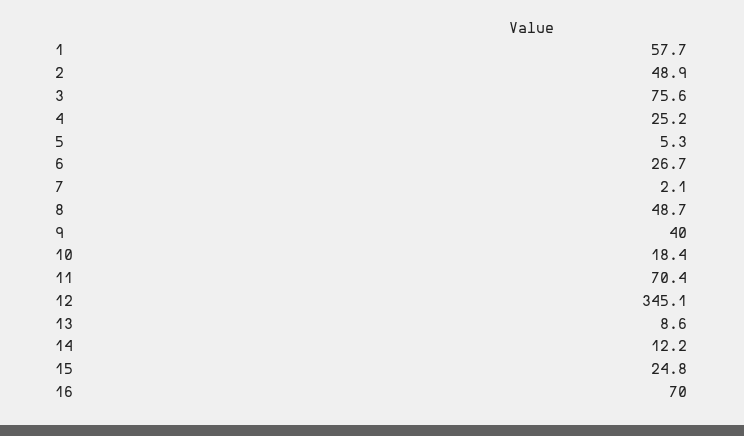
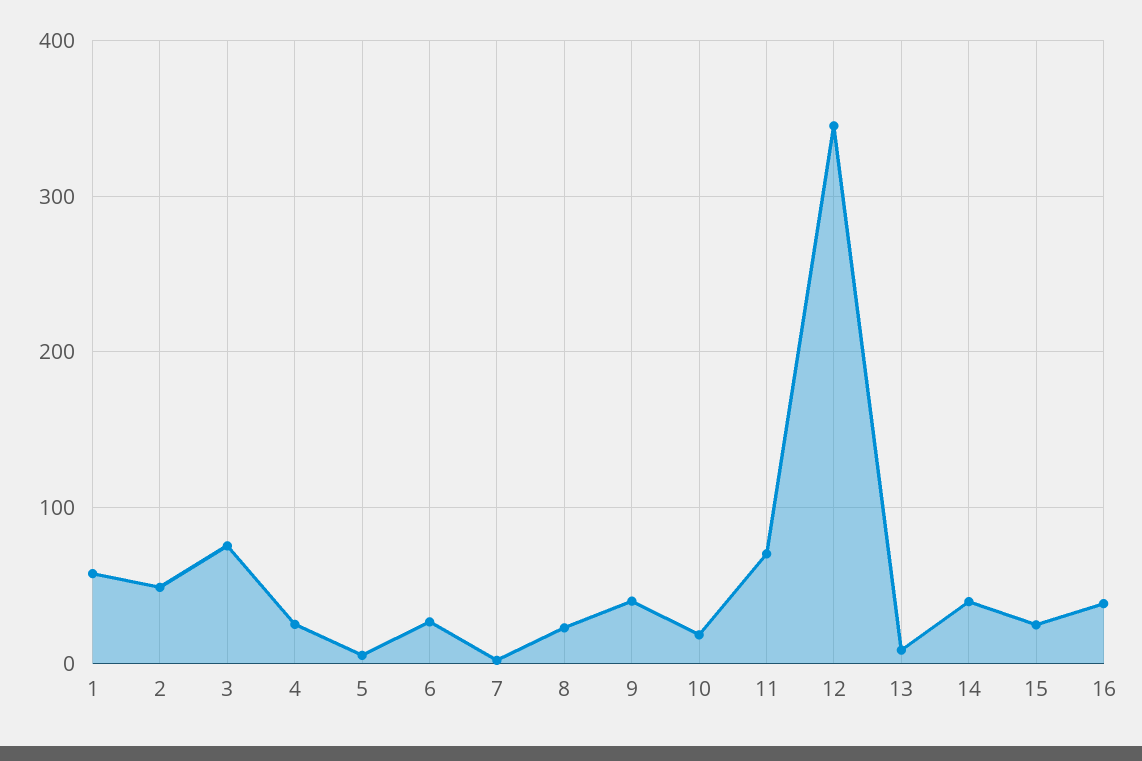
  {
    "1": 57.7,
    "2": 48.9,
    "3": 75.6,
    "4": 25.2,
    "5": 5.3,
    "6": 26.7,
    "7": 2.1,
-   "8": 48.7,
+   "8": 20,
    "9": 40,
    "10": 18.4,
    "11": 70.4,
    "12": 345.1,
    "13": 8.6,
-   "14": 12.2,
+   "14": 40,
    "15": 24.8,
-   "16": 70
+   "16": 40
  }

